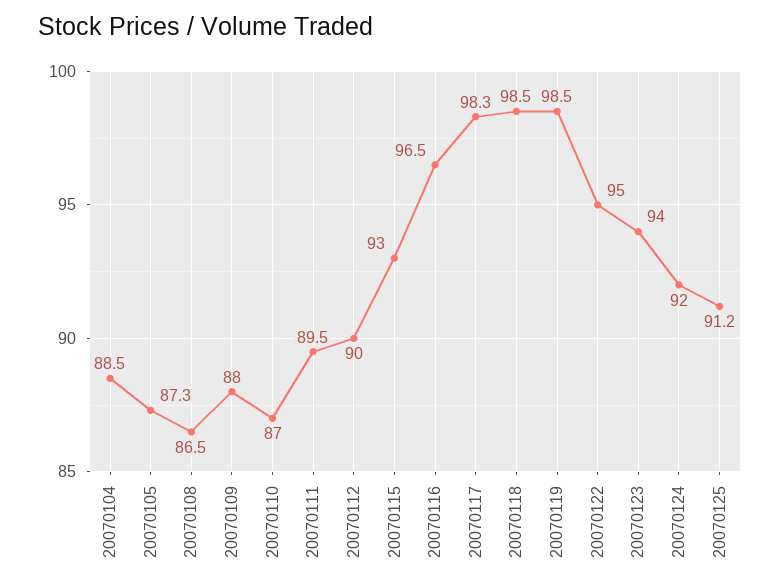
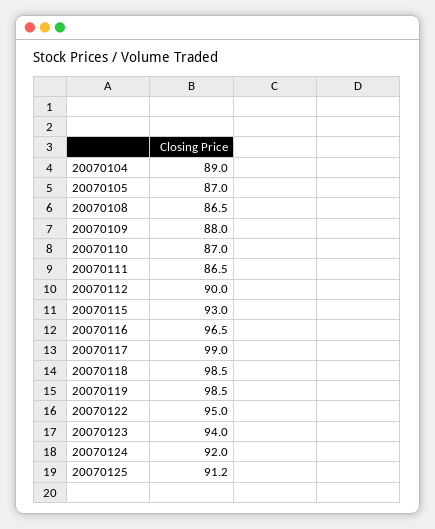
  {
-   "20070104": 88.5,
+   "20070104": 89,
-   "20070105": 87.3,
+   "20070105": 87,
    "20070108": 86.5,
    "20070109": 88,
    "20070110": 87,
-   "20070111": 89.5,
+   "20070111": 86.5,
    "20070112": 90,
    "20070115": 93,
    "20070116": 96.5,
-   "20070117": 98.3,
+   "20070117": 99,
    "20070118": 98.5,
    "20070119": 98.5,
    "20070122": 95,
    "20070123": 94,
    "20070124": 92,
    "20070125": 91.2
  }

